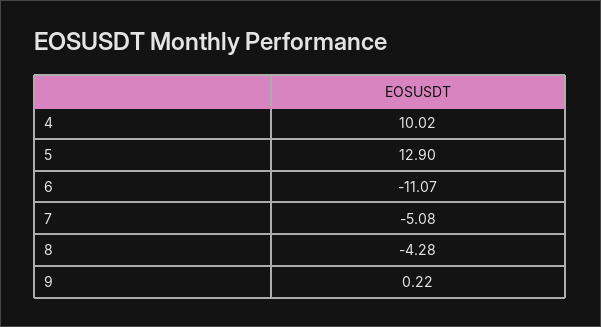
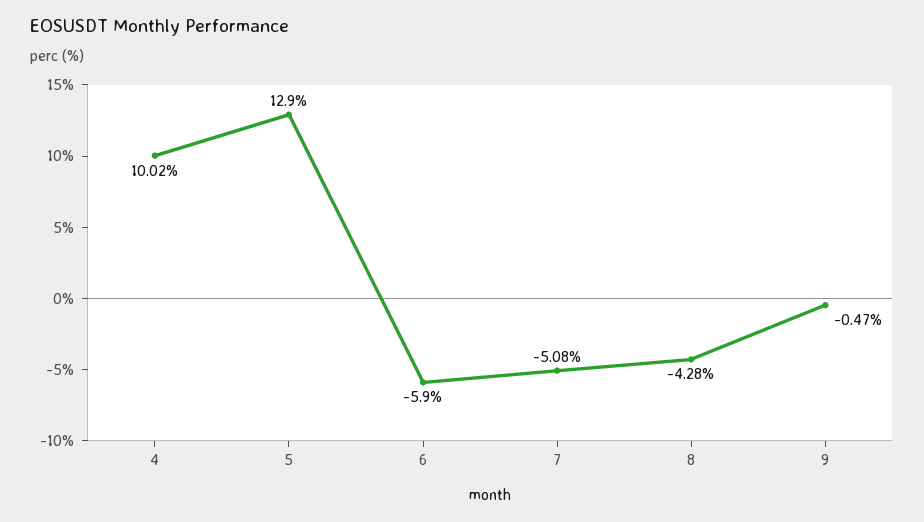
  {
    "4": 10.02,
    "5": 12.9,
-   "6": -11.07,
+   "6": -5.9,
    "7": -5.08,
    "8": -4.28,
-   "9": 0.22
+   "9": -0.47
  }

